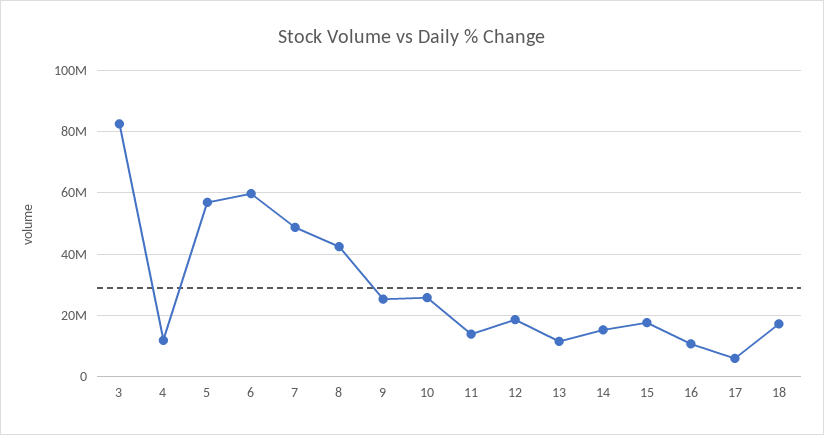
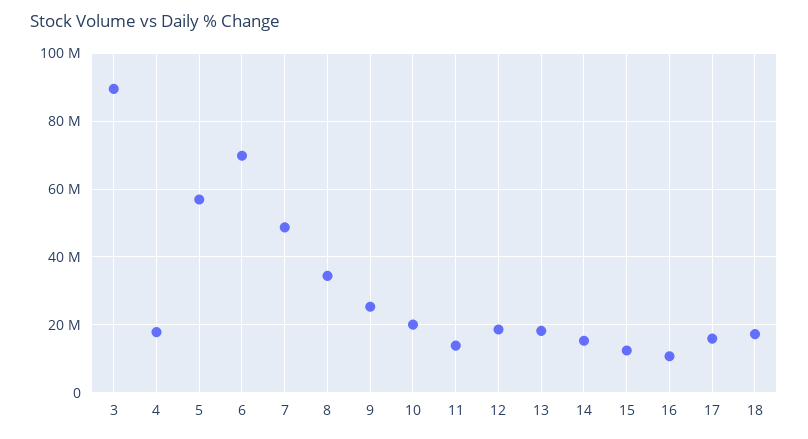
  {
-   "3": 82000000,
+   "3": 90000000,
-   "4": 12000000,
+   "4": 18000000,
    "5": 56000000,
-   "6": 60000000,
+   "6": 70000000,
    "7": 48000000,
-   "8": 42000000,
+   "8": 34000000,
    "9": 26000000,
-   "10": 26000000,
+   "10": 20000000,
    "11": 14000000,
    "12": 18000000,
-   "13": 12000000,
+   "13": 18000000,
    "14": 16000000,
-   "15": 18000000,
+   "15": 12000000,
    "16": 10000000,
-   "17": 6000000,
+   "17": 16000000,
    "18": 18000000
  }

